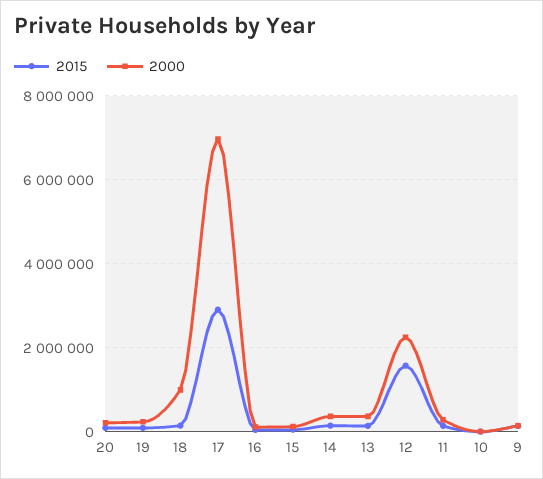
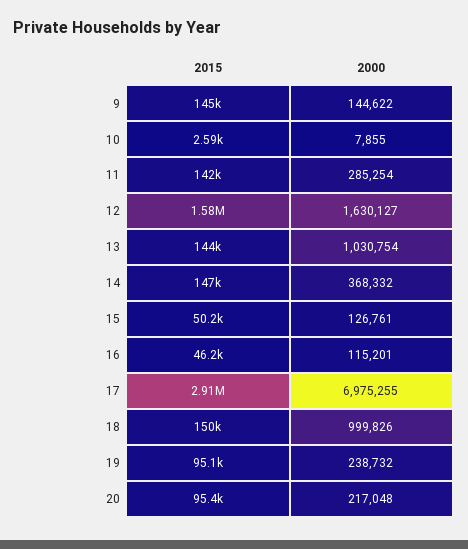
  {
    "2015": {
      "20": 95400,
      "19": 95100,
      "18": 150000,
      "17": 2910000,
      "16": 46200,
      "15": 50200,
      "14": 147000,
      "13": 144000,
      "12": 1580000,
      "11": 142000,
      "10": 2590,
      "9": 145000
    },
    "2000": {
      "20": 217048,
      "19": 238732,
      "18": 999826,
      "17": 6975255,
      "16": 115201,
      "15": 126761,
      "14": 368332,
-     "13": 400000,
+     "13": 1030754,
-     "12": 2200000,
+     "12": 1630127,
      "11": 285254,
      "10": 7855,
      "9": 144622
    }
  }

